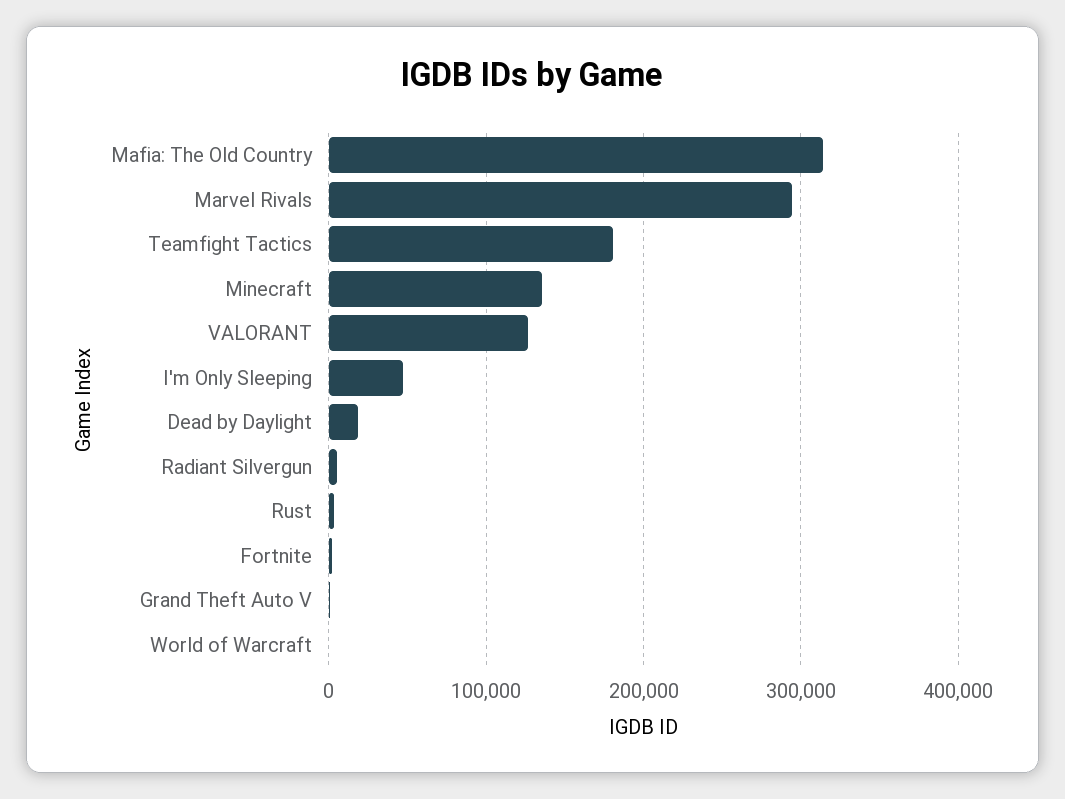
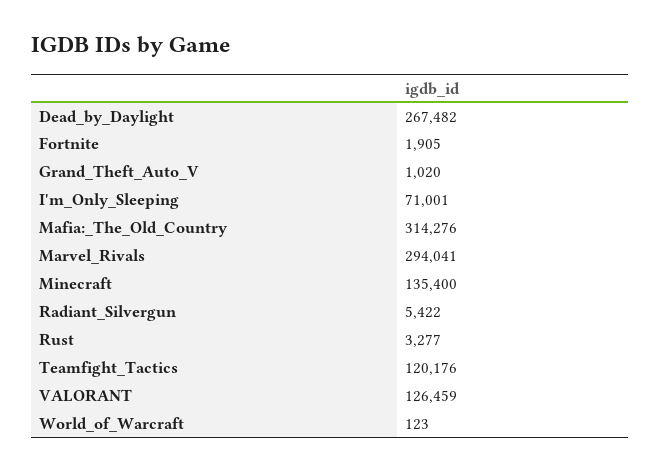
  {
    "Mafia: The Old Country": 314276,
    "Marvel Rivals": 294041,
-   "Teamfight Tactics": 180000,
+   "Teamfight Tactics": 120176,
    "Minecraft": 135400,
    "VALORANT": 126459,
-   "I'm Only Sleeping": 50000,
+   "I'm Only Sleeping": 71001,
-   "Dead by Daylight": 20000,
+   "Dead by Daylight": 267482,
    "Radiant Silvergun": 5422,
    "Rust": 3277,
    "Fortnite": 1905,
    "Grand Theft Auto V": 1020,
    "World of Warcraft": 123
  }

